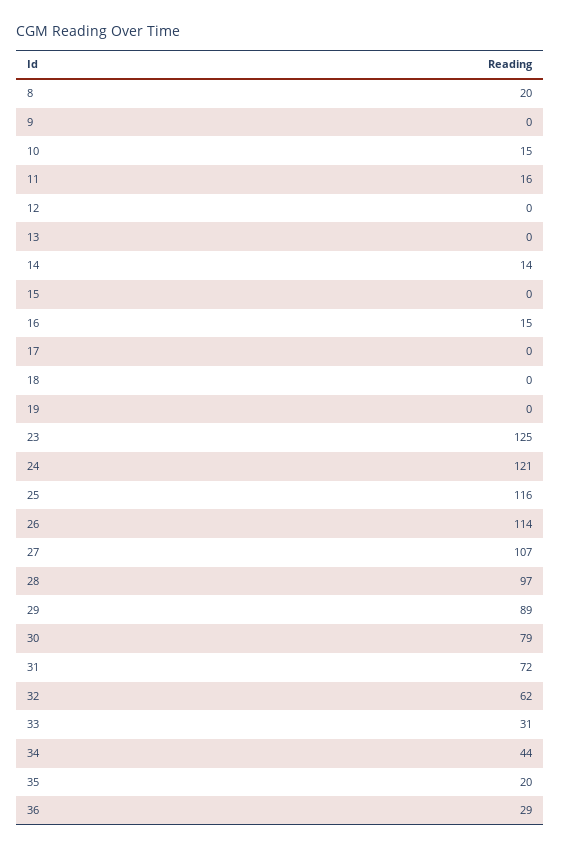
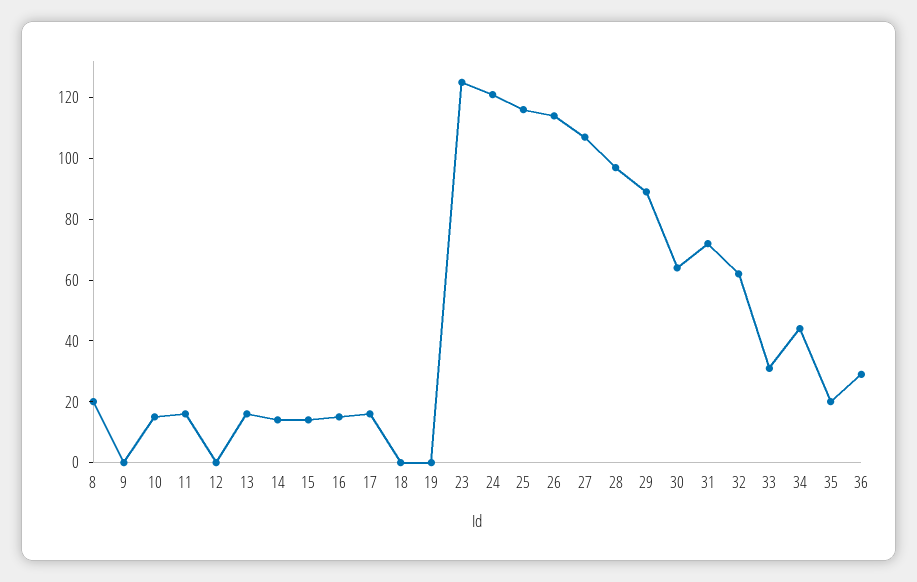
  {
    "8": 20,
    "9": 0,
    "10": 15,
    "11": 16,
    "12": 0,
-   "13": 0,
+   "13": 15,
    "14": 14,
-   "15": 0,
+   "15": 15,
    "16": 15,
-   "17": 0,
+   "17": 15,
    "18": 0,
    "19": 0,
    "23": 125,
    "24": 121,
    "25": 116,
    "26": 114,
    "27": 107,
    "28": 97,
    "29": 89,
-   "30": 79,
+   "30": 65,
    "31": 72,
    "32": 62,
    "33": 31,
    "34": 44,
    "35": 20,
    "36": 29
  }

